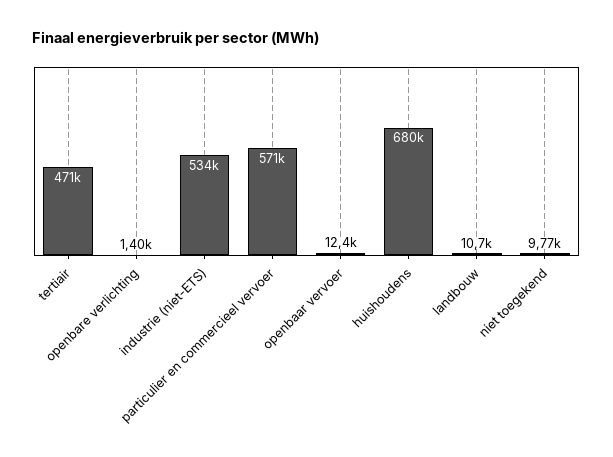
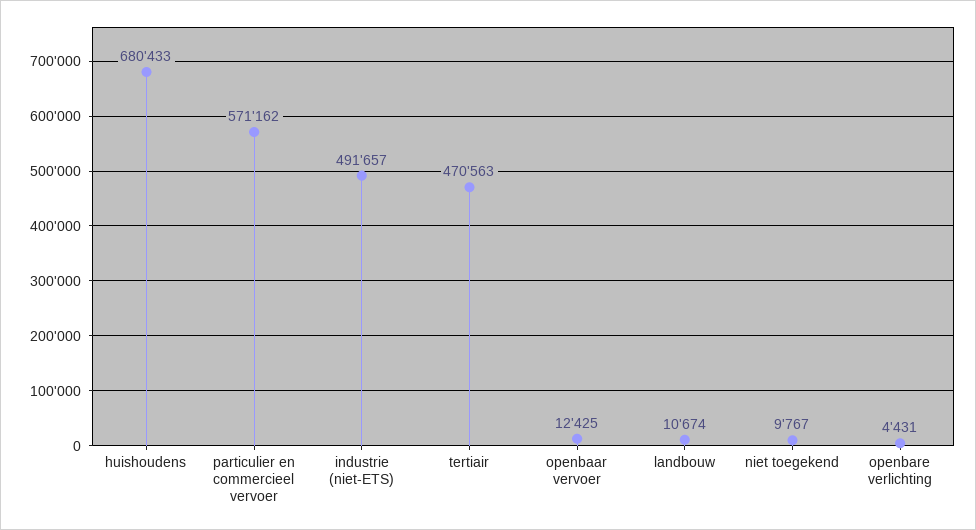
  {
    "tertiair": 470563,
-   "openbare verlichting": 1400,
+   "openbare verlichting": 4431,
-   "industrie (niet-ETS)": 534000,
+   "industrie (niet-ETS)": 491657,
    "particulier en commercieel vervoer": 571162,
    "openbaar vervoer": 12425,
    "huishoudens": 680433,
    "landbouw": 10674,
    "niet toegekend": 9767
  }

